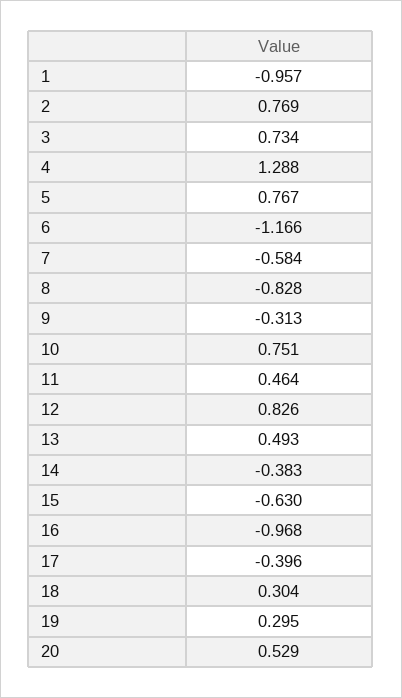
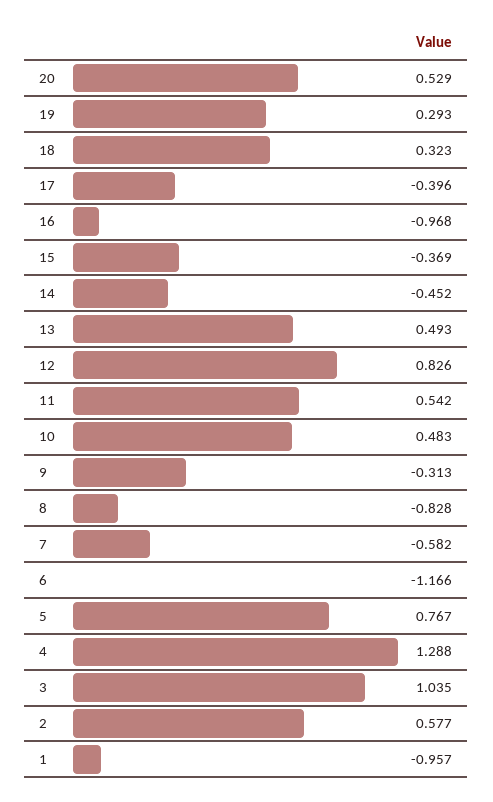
  {
    "1": -0.957,
-   "2": 0.769,
+   "2": 0.577,
-   "3": 0.734,
+   "3": 1.035,
    "4": 1.288,
    "5": 0.767,
    "6": -1.166,
-   "7": -0.584,
+   "7": -0.582,
    "8": -0.828,
    "9": -0.313,
-   "10": 0.751,
+   "10": 0.483,
-   "11": 0.464,
+   "11": 0.542,
    "12": 0.826,
    "13": 0.493,
-   "14": -0.383,
+   "14": -0.452,
-   "15": -0.63,
+   "15": -0.369,
    "16": -0.968,
    "17": -0.396,
-   "18": 0.304,
+   "18": 0.323,
-   "19": 0.295,
+   "19": 0.293,
    "20": 0.529
  }

